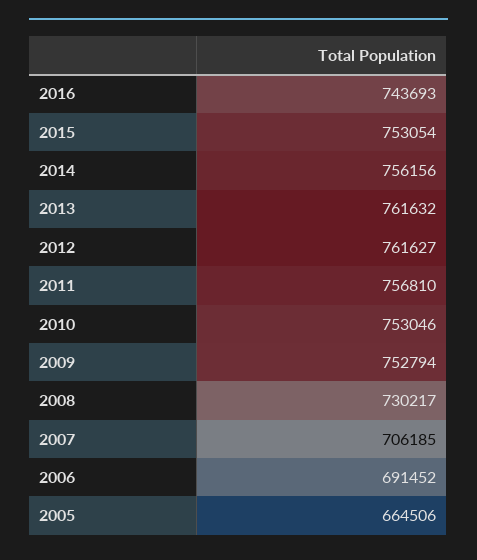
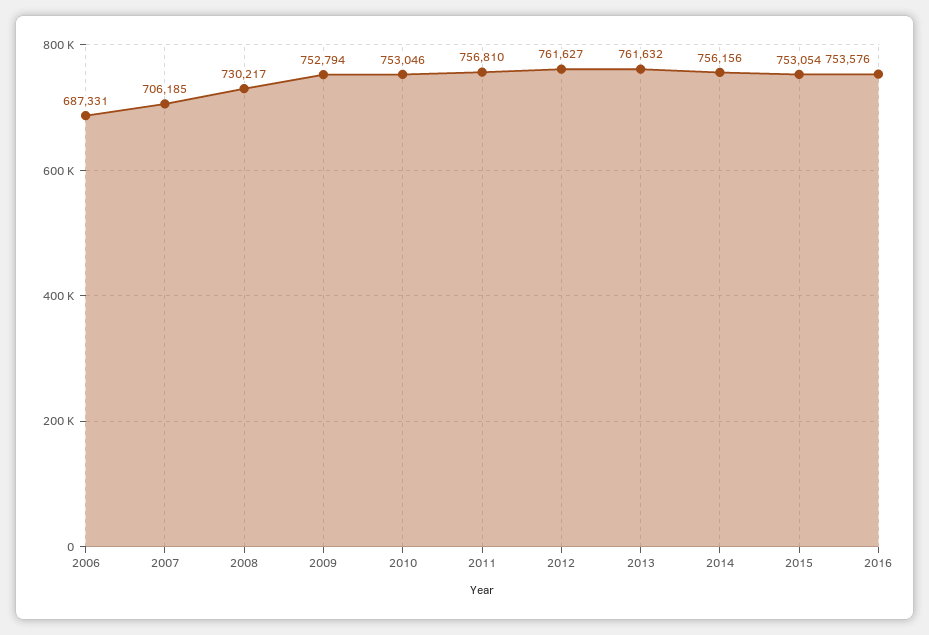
  {
-   "2016": 743693,
+   "2016": 753576,
    "2015": 753054,
    "2014": 756156,
    "2013": 761632,
    "2012": 761627,
    "2011": 756810,
    "2010": 753046,
    "2009": 752794,
    "2008": 730217,
    "2007": 706185,
-   "2006": 691452,
+   "2006": 687331
-   "2005": 664506
  }

